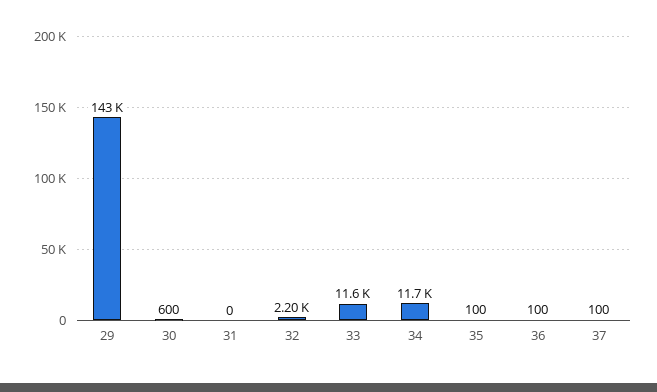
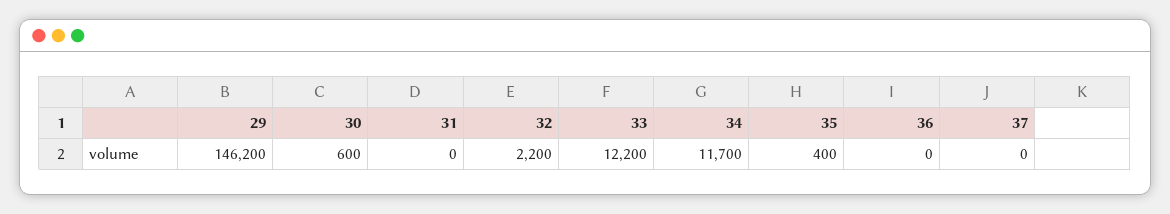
  {
-   "29": 143000,
+   "29": 146200,
    "30": 600,
    "31": 0,
    "32": 2200,
-   "33": 11600,
+   "33": 12200,
    "34": 11700,
-   "35": 100,
+   "35": 400,
-   "36": 100,
+   "36": 0,
-   "37": 100
+   "37": 0
  }

